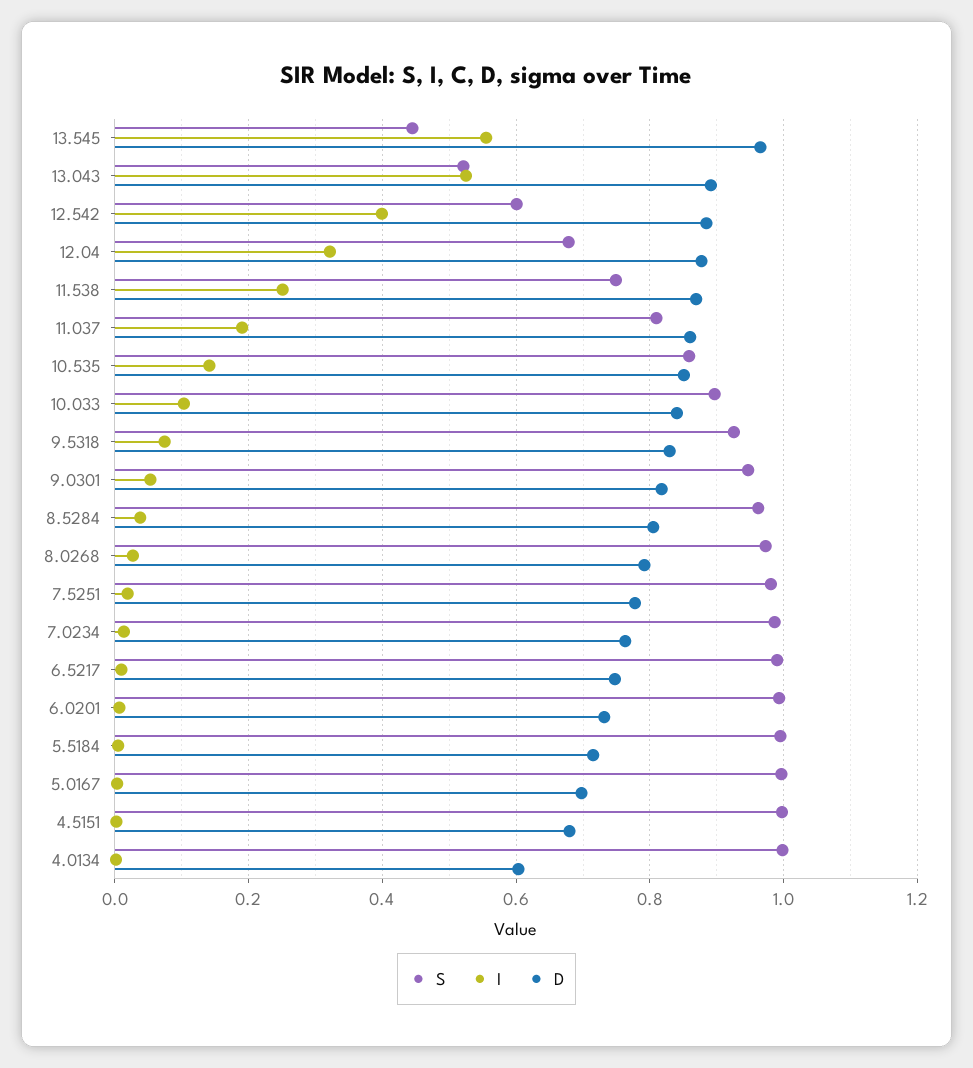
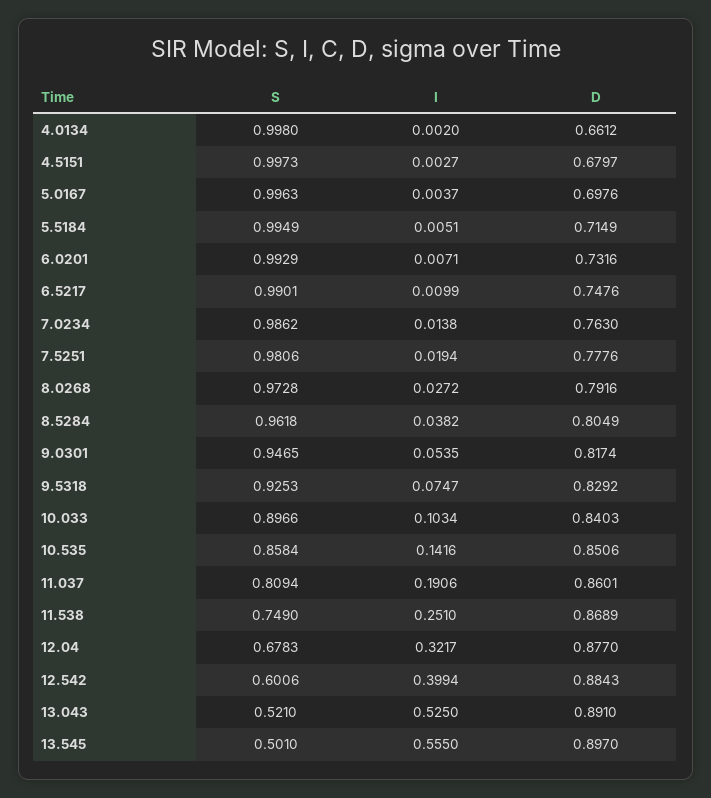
  {
    "S": {
-     "13.545": 0.44,
+     "13.545": 0.501,
      "13.043": 0.521,
      "12.542": 0.6006,
      "12.04": 0.6783,
      "11.538": 0.749,
      "11.037": 0.8094,
      "10.535": 0.8584,
      "10.033": 0.8966,
      "9.5318": 0.9253,
      "9.0301": 0.9465,
      "8.5284": 0.9618,
      "8.0268": 0.9728,
      "7.5251": 0.9806,
      "7.0234": 0.9862,
      "6.5217": 0.9901,
      "6.0201": 0.9929,
      "5.5184": 0.9949,
      "5.0167": 0.9963,
      "4.5151": 0.9973,
      "4.0134": 0.998
    },
    "I": {
      "13.545": 0.555,
      "13.043": 0.525,
      "12.542": 0.3994,
      "12.04": 0.3217,
      "11.538": 0.251,
      "11.037": 0.1906,
      "10.535": 0.1416,
      "10.033": 0.1034,
      "9.5318": 0.0747,
      "9.0301": 0.0535,
      "8.5284": 0.0382,
      "8.0268": 0.0272,
      "7.5251": 0.0194,
      "7.0234": 0.0138,
      "6.5217": 0.0099,
      "6.0201": 0.0071,
      "5.5184": 0.0051,
      "5.0167": 0.0037,
      "4.5151": 0.0027,
      "4.0134": 0.002
    },
    "D": {
-     "13.545": 0.96,
+     "13.545": 0.897,
      "13.043": 0.891,
      "12.542": 0.8843,
      "12.04": 0.877,
      "11.538": 0.8689,
      "11.037": 0.8601,
      "10.535": 0.8506,
      "10.033": 0.8403,
      "9.5318": 0.8292,
      "9.0301": 0.8174,
      "8.5284": 0.8049,
      "8.0268": 0.7916,
      "7.5251": 0.7776,
      "7.0234": 0.763,
      "6.5217": 0.7476,
      "6.0201": 0.7316,
      "5.5184": 0.7149,
      "5.0167": 0.6976,
      "4.5151": 0.6797,
-     "4.0134": 0.6
+     "4.0134": 0.6612
    }
  }

